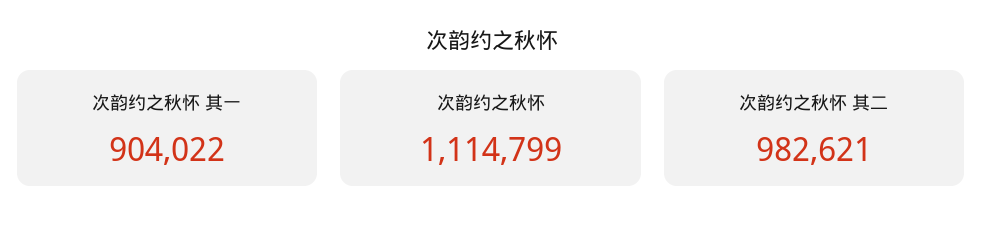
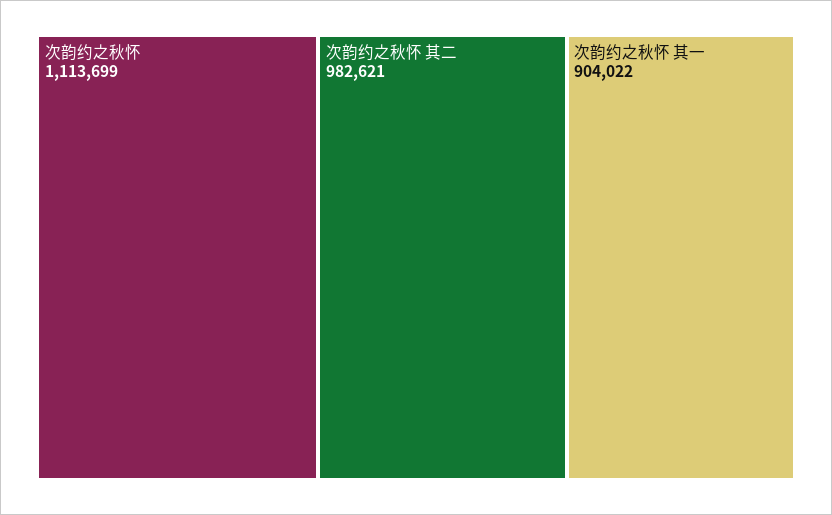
  {
    "次韵约之秋怀 其一": 904022,
-   "次韵约之秋怀": 1114799,
+   "次韵约之秋怀": 1113699,
    "次韵约之秋怀 其二": 982621
  }

